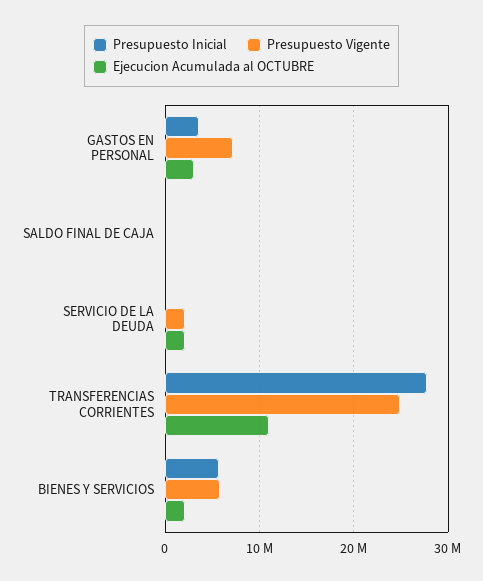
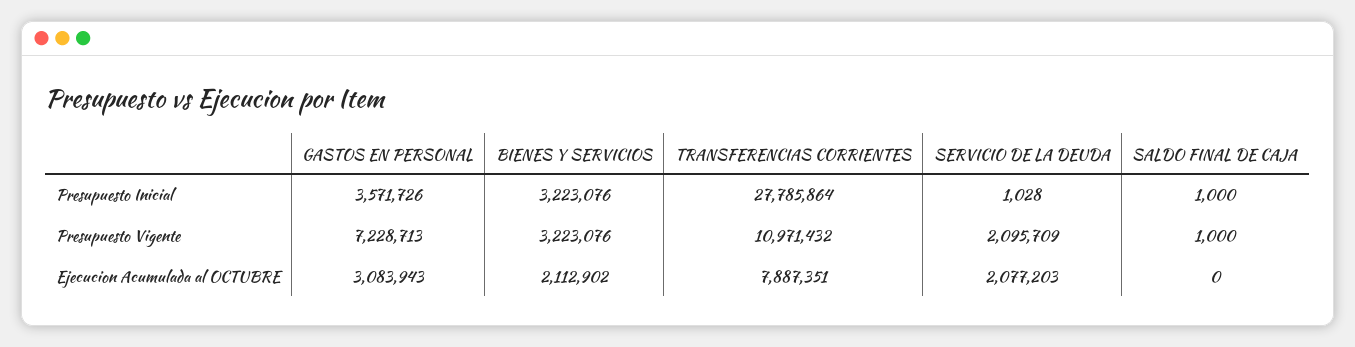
  {
    "Presupuesto Inicial": {
      "GASTOS EN PERSONAL": 3571726,
      "SALDO FINAL DE CAJA": 1000,
      "SERVICIO DE LA DEUDA": 1028,
      "TRANSFERENCIAS CORRIENTES": 27785864,
-     "BIENES Y SERVICIOS": 6000000
+     "BIENES Y SERVICIOS": 3223076
    },
    "Presupuesto Vigente": {
      "GASTOS EN PERSONAL": 7228713,
      "SALDO FINAL DE CAJA": 1000,
      "SERVICIO DE LA DEUDA": 2095709,
-     "TRANSFERENCIAS CORRIENTES": 25000000,
+     "TRANSFERENCIAS CORRIENTES": 10971432,
-     "BIENES Y SERVICIOS": 6000000
+     "BIENES Y SERVICIOS": 3223076
    },
    "Ejecucion Acumulada al OCTUBRE": {
      "GASTOS EN PERSONAL": 3083943,
      "SALDO FINAL DE CAJA": 0,
      "SERVICIO DE LA DEUDA": 2077203,
-     "TRANSFERENCIAS CORRIENTES": 11000000,
+     "TRANSFERENCIAS CORRIENTES": 7887351,
      "BIENES Y SERVICIOS": 2112902
    }
  }

